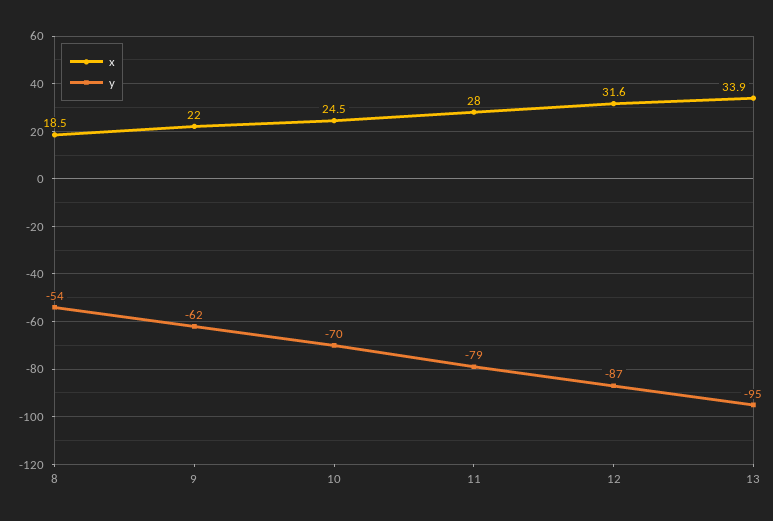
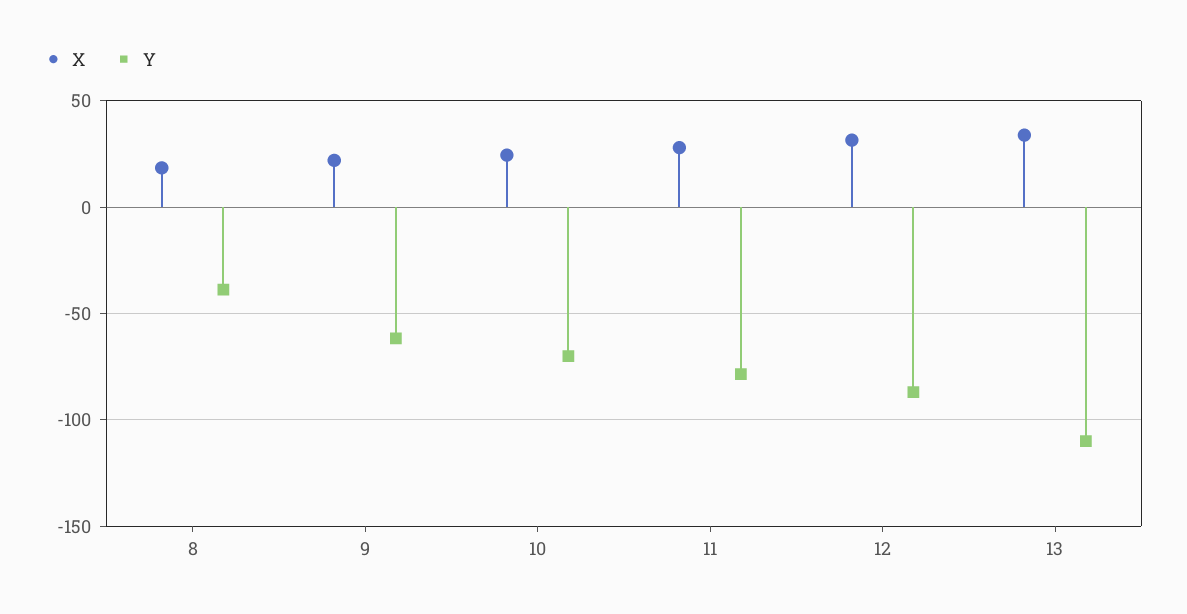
  {
    "x": {
      "8": 18.5,
      "9": 22,
      "10": 24.5,
      "11": 28,
      "12": 31.6,
      "13": 33.9
    },
    "y": {
-     "8": -54,
+     "8": -40,
      "9": -62,
      "10": -70,
      "11": -79,
      "12": -87,
-     "13": -95
+     "13": -110
    }
  }

